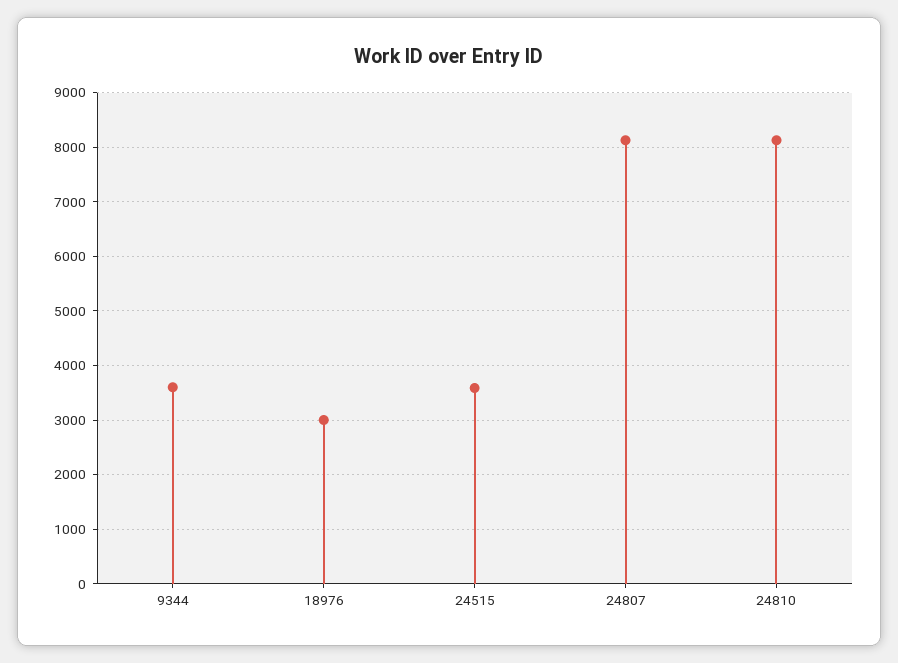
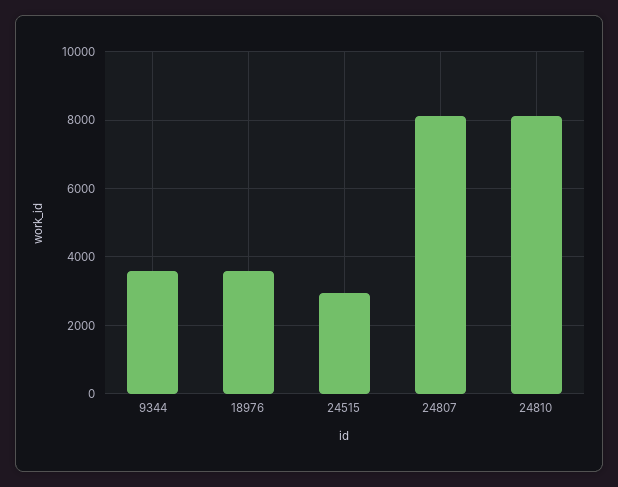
  {
    "9344": 3600,
-   "18976": 3000,
+   "18976": 3600,
-   "24515": 3600,
+   "24515": 3000,
    "24807": 8200,
    "24810": 8200
  }

